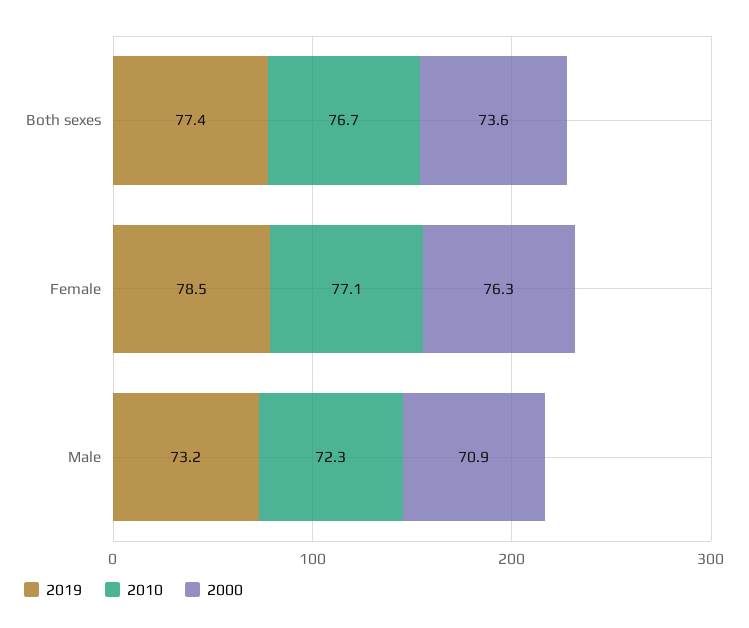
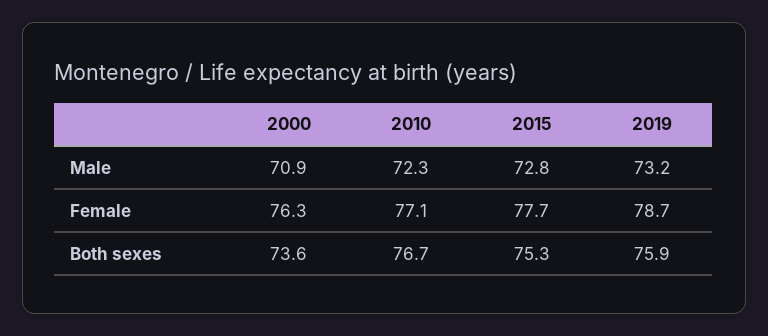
  {
    "2019": {
-     "Both sexes": 77.4,
+     "Both sexes": 75.9,
-     "Female": 78.5,
+     "Female": 78.7,
      "Male": 73.2
    },
    "2010": {
      "Both sexes": 76.7,
      "Female": 77.1,
      "Male": 72.3
    },
    "2000": {
      "Both sexes": 73.6,
      "Female": 76.3,
      "Male": 70.9
-   }
+   },
+   "2015": {
+     "Male": 72.8,
+     "Female": 77.7,
+     "Both sexes": 75.3
+   }
  }

